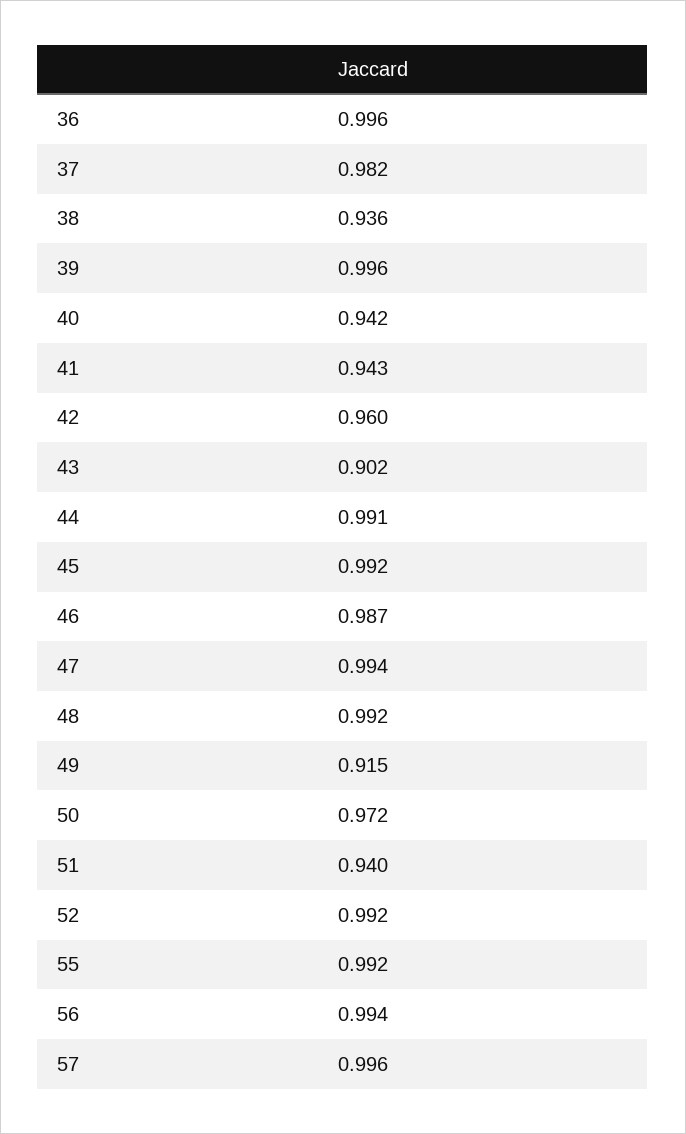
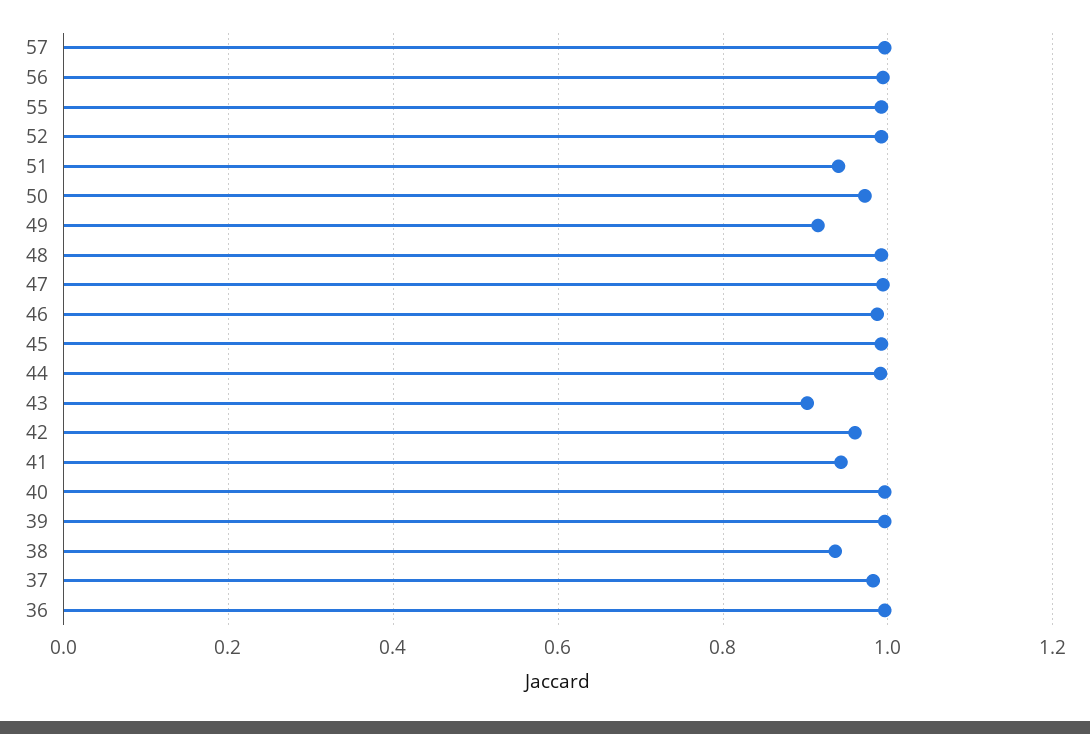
  {
    "36": 0.996,
    "37": 0.982,
    "38": 0.936,
    "39": 0.996,
-   "40": 0.942,
+   "40": 1,
    "41": 0.943,
    "42": 0.96,
    "43": 0.902,
    "44": 0.991,
    "45": 0.992,
    "46": 0.987,
    "47": 0.994,
    "48": 0.992,
    "49": 0.915,
    "50": 0.972,
    "51": 0.94,
    "52": 0.992,
    "55": 0.992,
    "56": 0.994,
    "57": 0.996
  }

